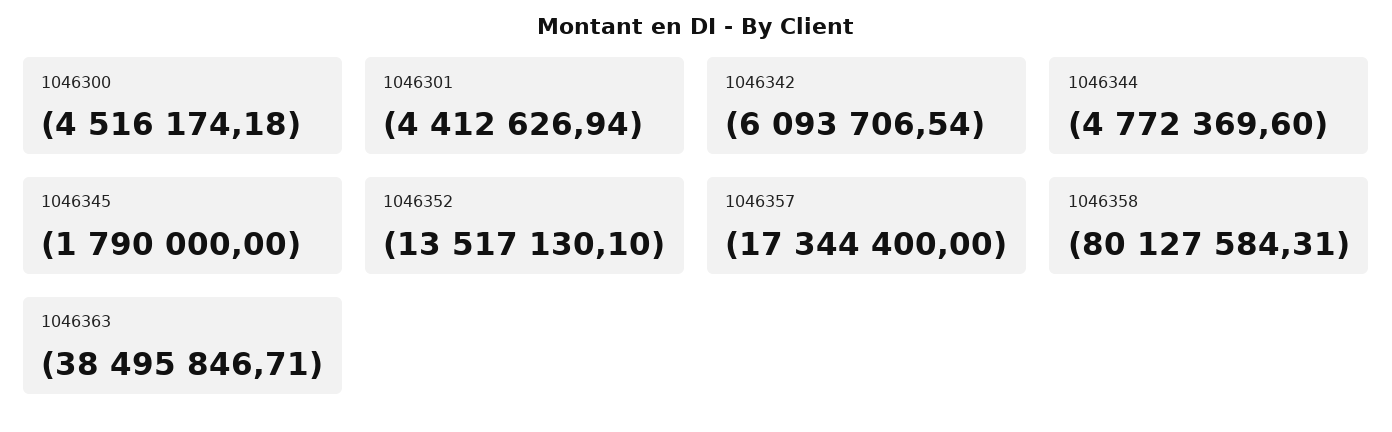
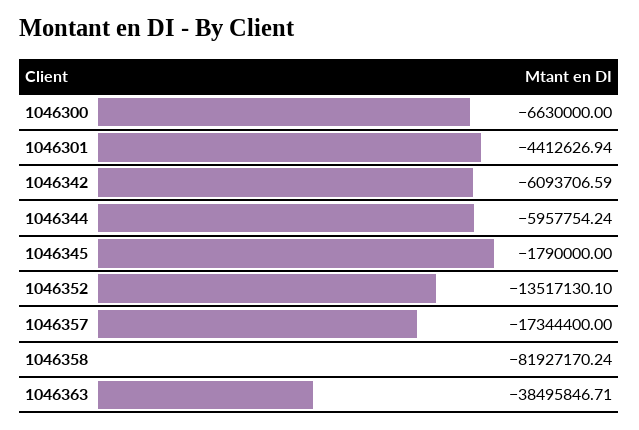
  {
-   "1046300": -4516174.18,
+   "1046300": -6630000,
    "1046301": -4412626.94,
-   "1046342": -6093706.54,
+   "1046342": -6093706.59,
-   "1046344": -4772369.6,
+   "1046344": -5957754.24,
    "1046345": -1790000,
    "1046352": -13517130.1,
    "1046357": -17344400,
-   "1046358": -80127584.31,
+   "1046358": -81927170.24,
    "1046363": -38495846.71
  }

